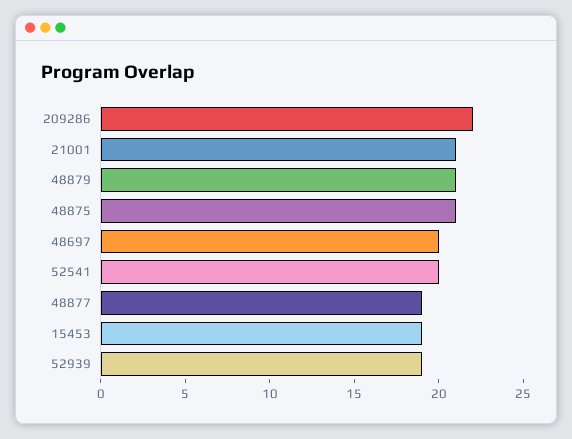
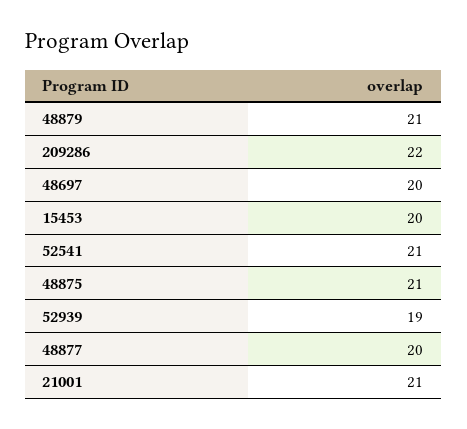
  {
    "209286": 22,
    "21001": 21,
    "48879": 21,
    "48875": 21,
    "48697": 20,
-   "52541": 20,
+   "52541": 21,
-   "48877": 19,
+   "48877": 20,
-   "15453": 19,
+   "15453": 20,
    "52939": 19
  }

